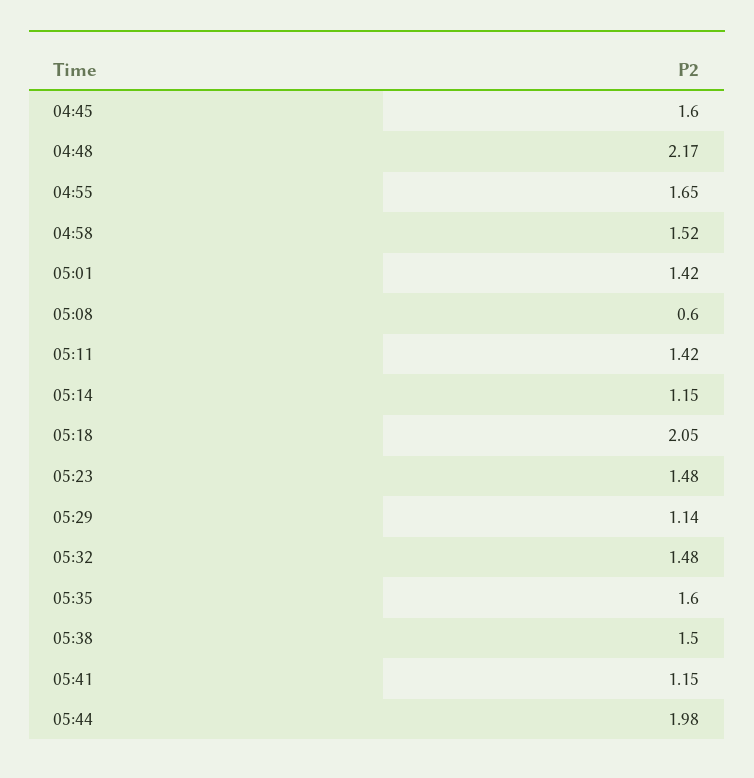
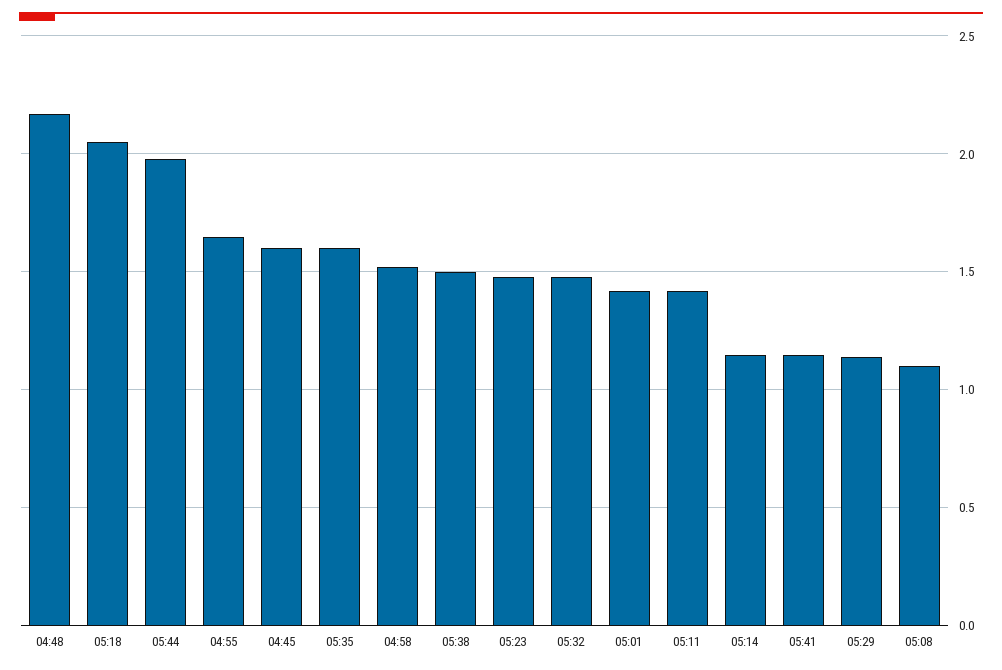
  {
    "04:45": 1.6,
    "04:48": 2.17,
    "04:55": 1.65,
    "04:58": 1.52,
    "05:01": 1.42,
-   "05:08": 0.6,
+   "05:08": 1.1,
    "05:11": 1.42,
    "05:14": 1.15,
    "05:18": 2.05,
    "05:23": 1.48,
    "05:29": 1.14,
    "05:32": 1.48,
    "05:35": 1.6,
    "05:38": 1.5,
    "05:41": 1.15,
    "05:44": 1.98
  }

